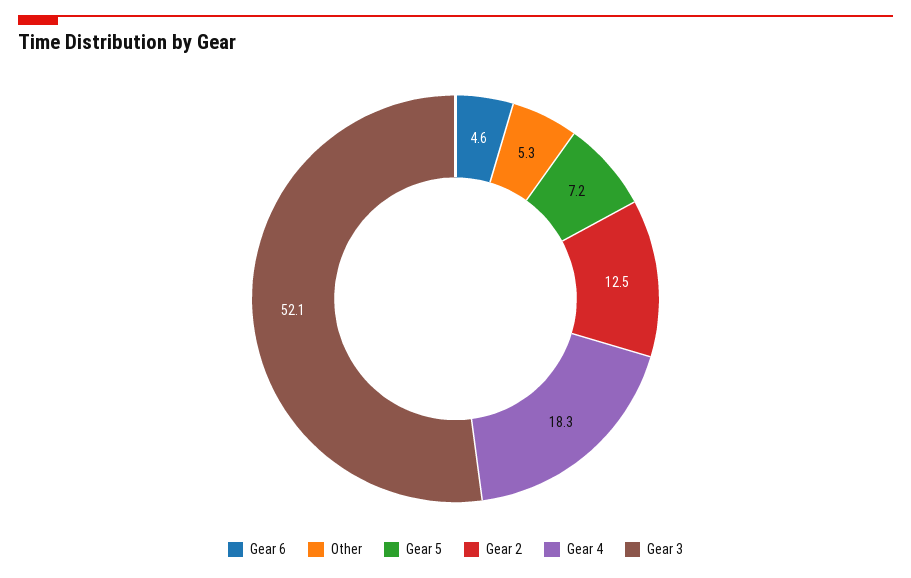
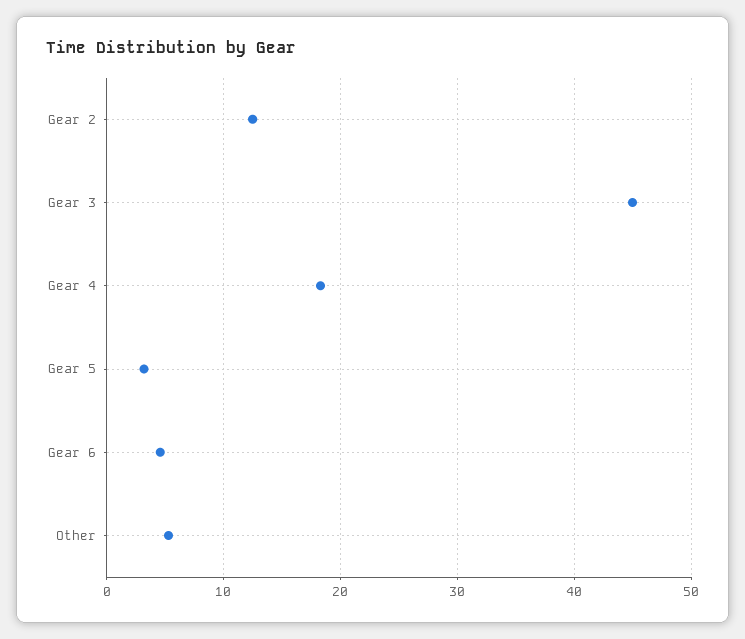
  {
    "Gear 6": 4.6,
    "Other": 5.3,
-   "Gear 5": 7.2,
+   "Gear 5": 3,
    "Gear 2": 12.5,
    "Gear 4": 18.3,
-   "Gear 3": 52.1
+   "Gear 3": 45
  }

